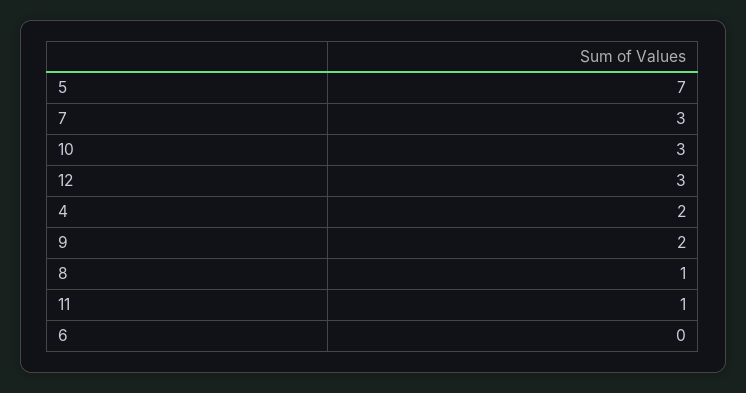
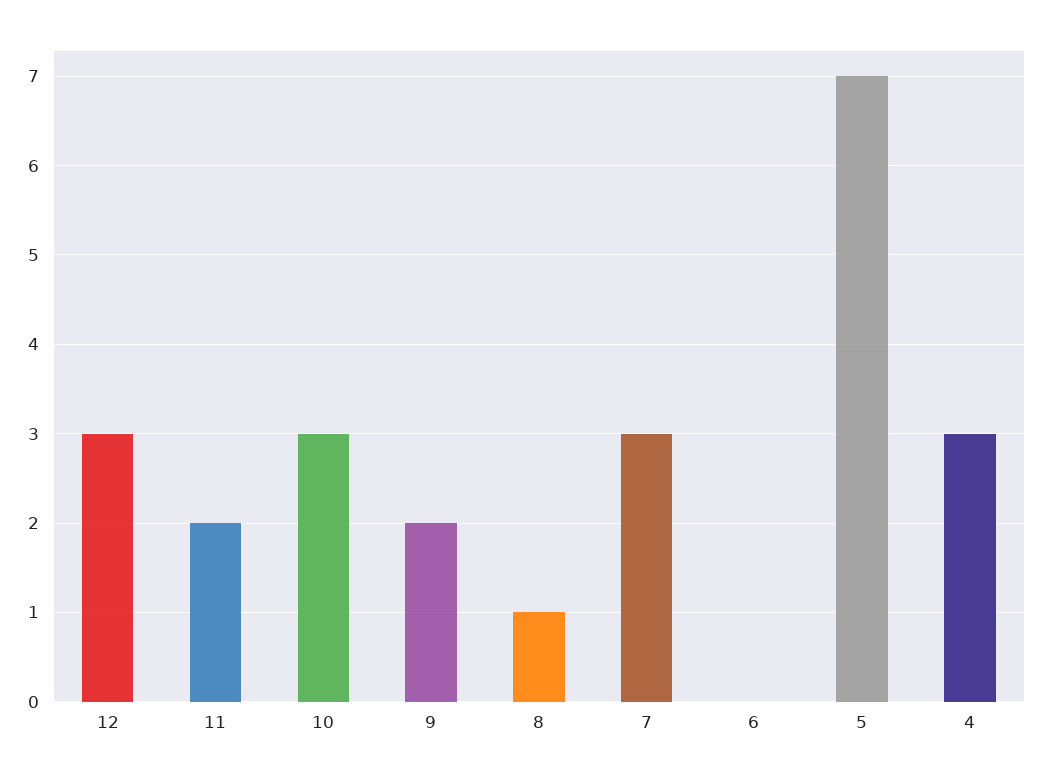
  {
    "5": 7,
    "7": 3,
    "10": 3,
    "12": 3,
-   "4": 2,
+   "4": 3,
    "9": 2,
    "8": 1,
-   "11": 1,
+   "11": 2,
    "6": 0
  }

